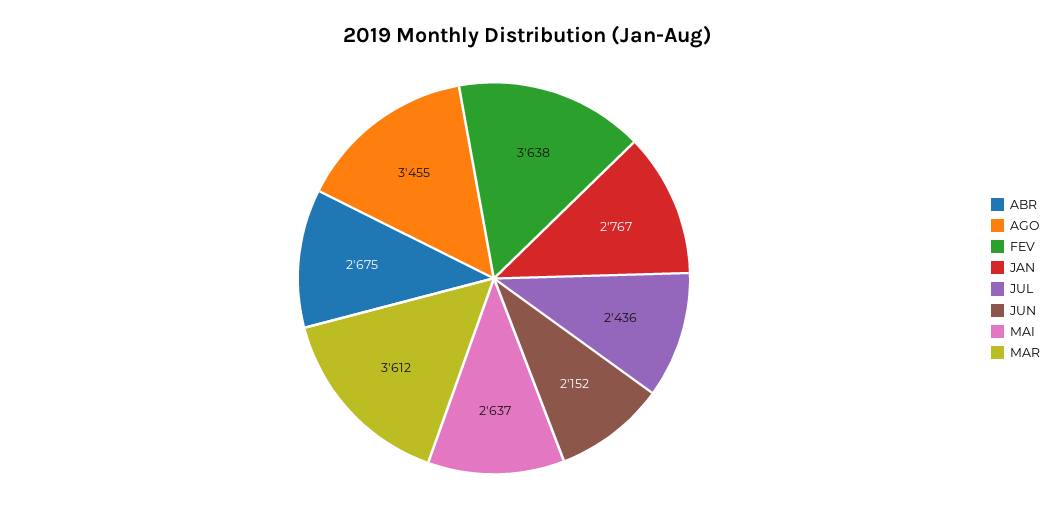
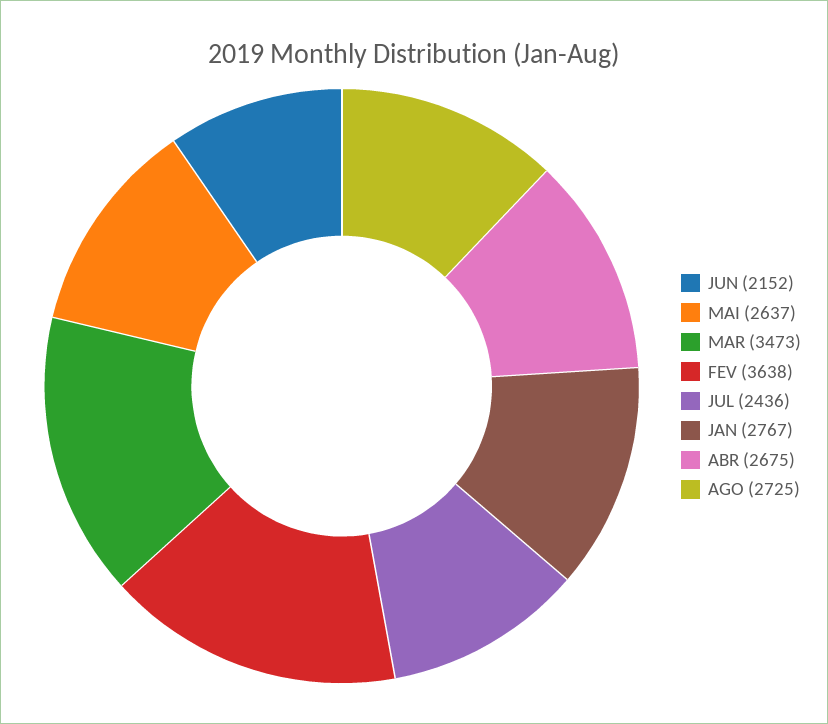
  {
    "ABR": 2675,
-   "AGO": 3455,
+   "AGO": 2725,
    "FEV": 3638,
    "JAN": 2767,
    "JUL": 2436,
    "JUN": 2152,
    "MAI": 2637,
-   "MAR": 3612
+   "MAR": 3473
  }

